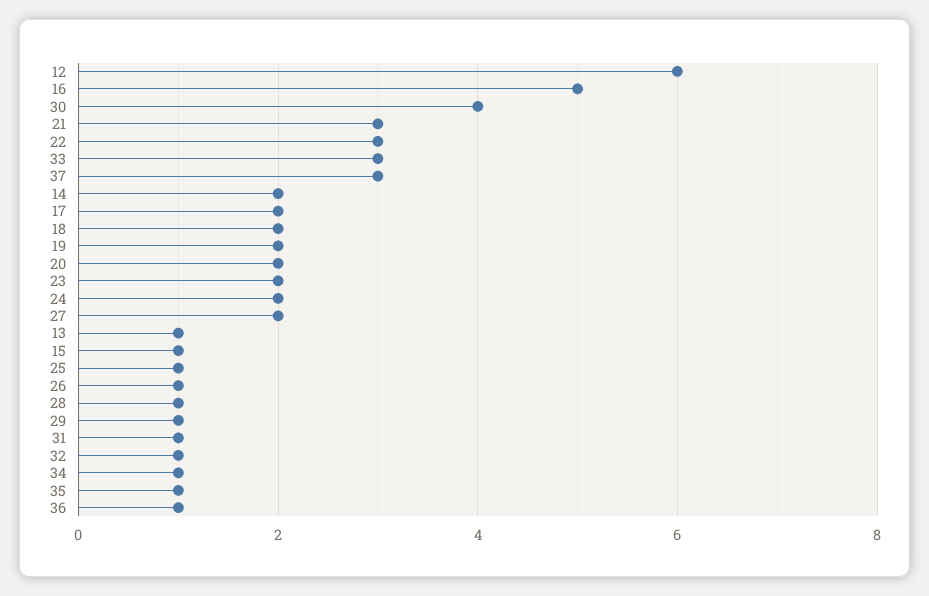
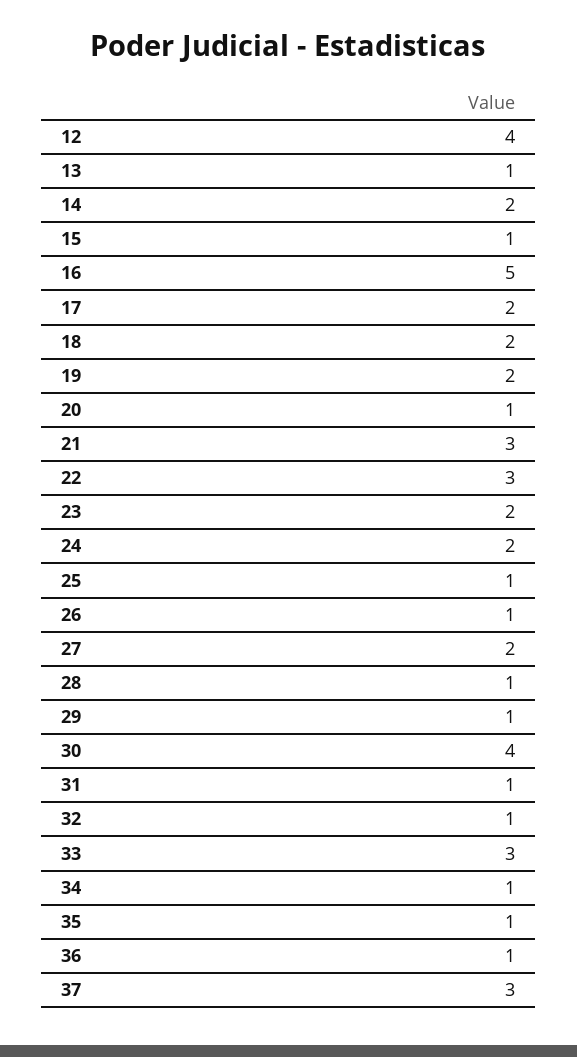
  {
-   "12": 6,
+   "12": 4,
    "16": 5,
    "30": 4,
    "21": 3,
    "22": 3,
    "33": 3,
    "37": 3,
    "14": 2,
    "17": 2,
    "18": 2,
    "19": 2,
-   "20": 2,
+   "20": 1,
    "23": 2,
    "24": 2,
    "27": 2,
    "13": 1,
    "15": 1,
    "25": 1,
    "26": 1,
    "28": 1,
    "29": 1,
    "31": 1,
    "32": 1,
    "34": 1,
    "35": 1,
    "36": 1
  }

